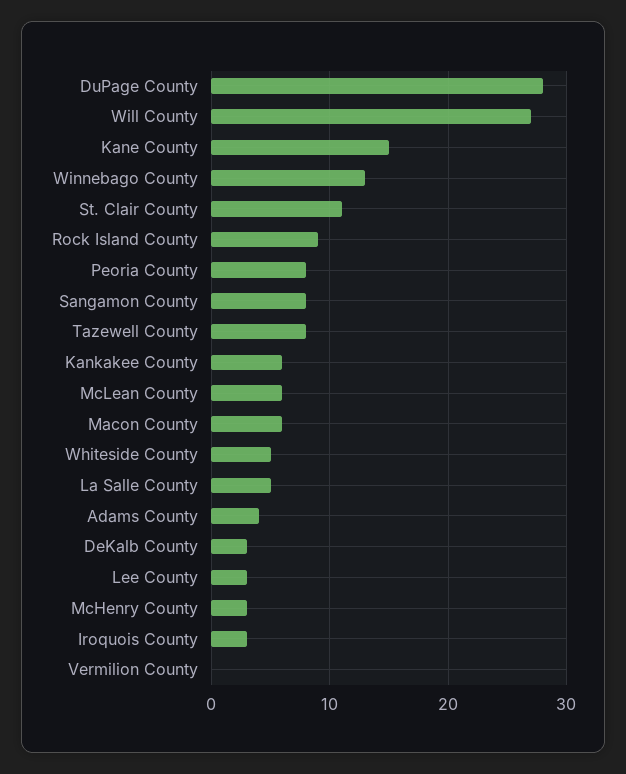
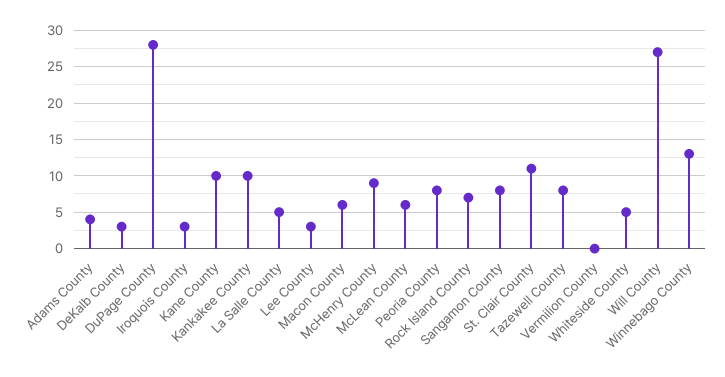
  {
    "DuPage County": 28,
    "Will County": 27,
-   "Kane County": 15,
+   "Kane County": 10,
    "Winnebago County": 13,
    "St. Clair County": 11,
-   "Rock Island County": 9,
+   "Rock Island County": 7,
    "Peoria County": 8,
    "Sangamon County": 8,
    "Tazewell County": 8,
-   "Kankakee County": 6,
+   "Kankakee County": 10,
    "McLean County": 6,
    "Macon County": 6,
    "Whiteside County": 5,
    "La Salle County": 5,
    "Adams County": 4,
    "DeKalb County": 3,
    "Lee County": 3,
-   "McHenry County": 3,
+   "McHenry County": 9,
    "Iroquois County": 3,
    "Vermilion County": 0
  }

